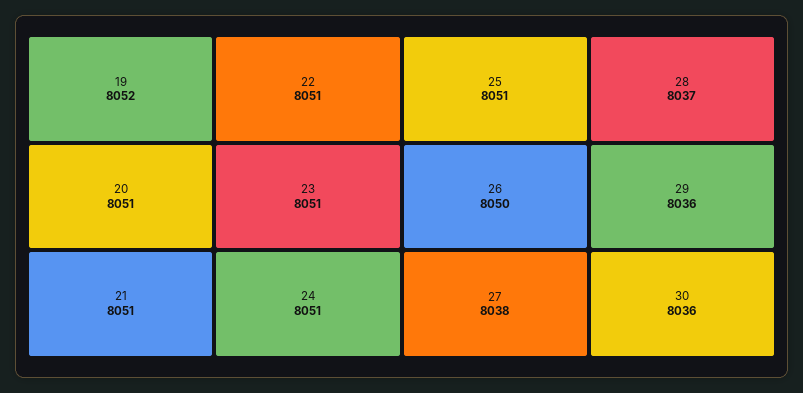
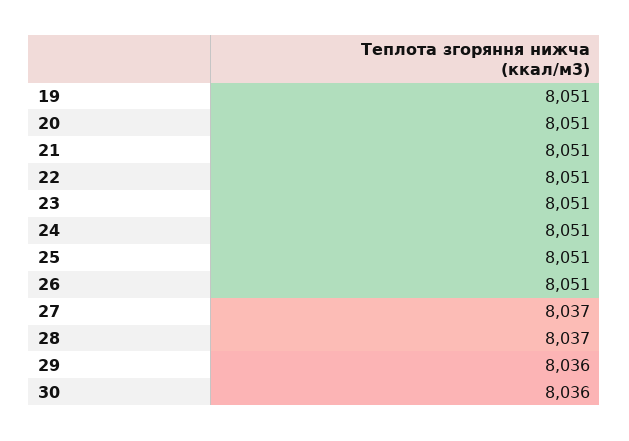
  {
-   "19": 8052,
+   "19": 8051,
    "20": 8051,
    "21": 8051,
    "22": 8051,
    "23": 8051,
    "24": 8051,
    "25": 8051,
-   "26": 8050,
+   "26": 8051,
-   "27": 8038,
+   "27": 8037,
    "28": 8037,
    "29": 8036,
    "30": 8036
  }

